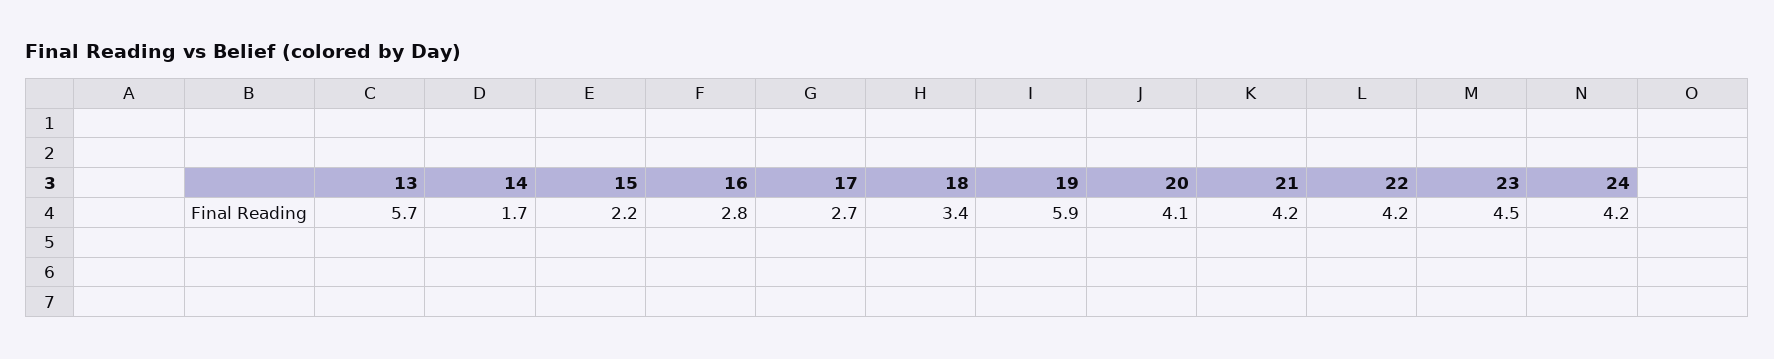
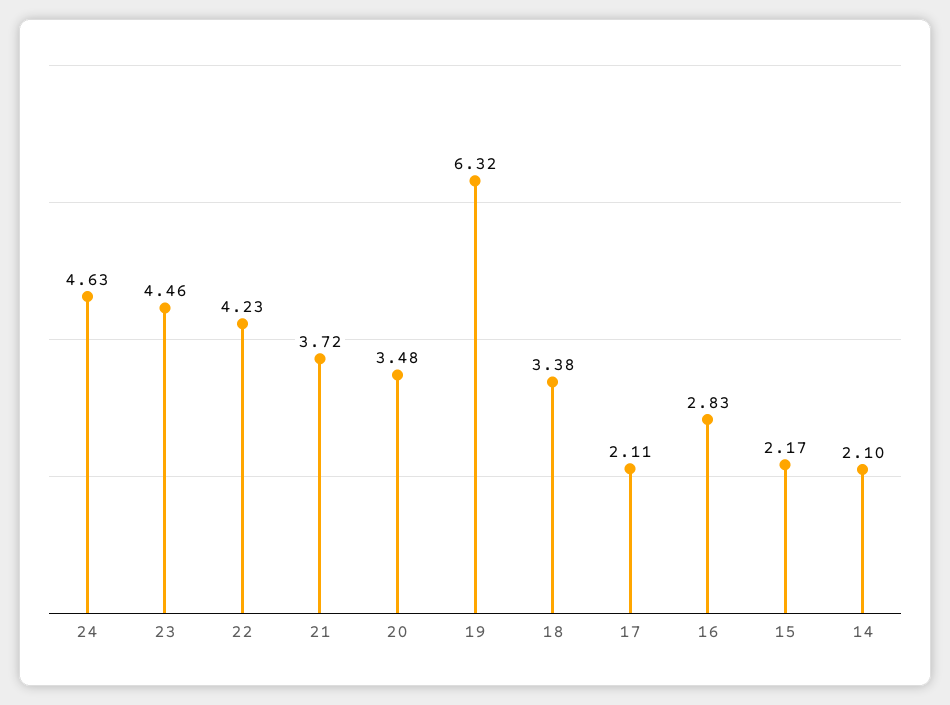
  {
-   "13": 5.7,
-   "14": 1.7,
+   "14": 2.1,
    "15": 2.17,
    "16": 2.83,
-   "17": 2.7,
+   "17": 2.11,
    "18": 3.38,
-   "19": 5.9,
+   "19": 6.32,
-   "20": 4.1,
+   "20": 3.48,
-   "21": 4.2,
+   "21": 3.72,
    "22": 4.23,
    "23": 4.46,
-   "24": 4.2
+   "24": 4.63
  }

